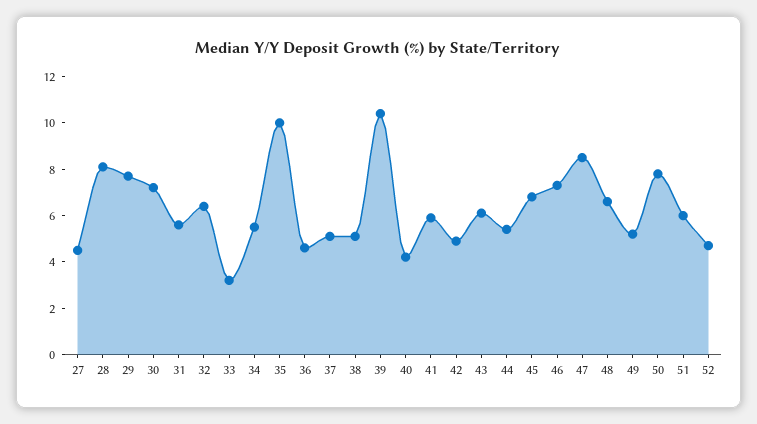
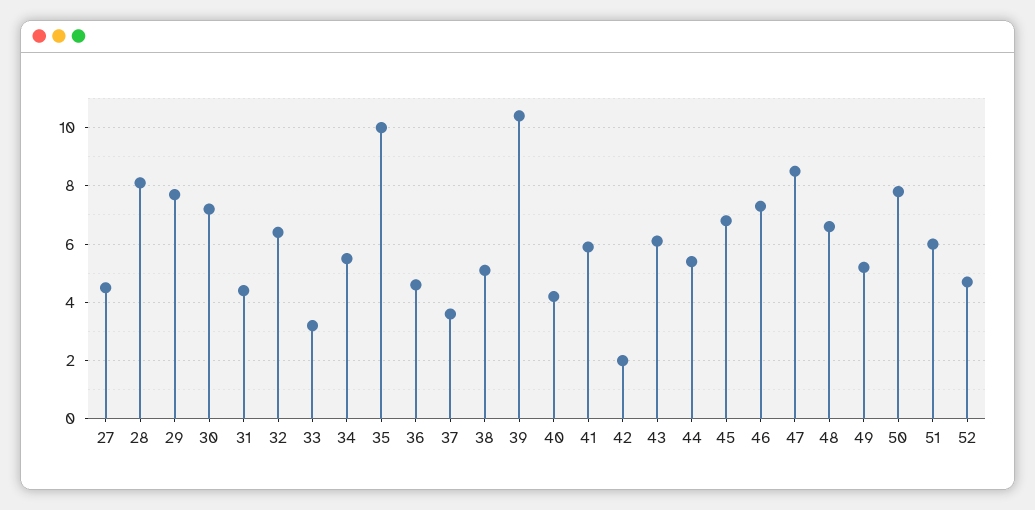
  {
    "27": 4.5,
    "28": 8,
    "29": 7.5,
    "30": 7,
-   "31": 5.5,
+   "31": 4.5,
    "32": 6.5,
    "33": 3,
    "34": 5.5,
    "35": 10,
    "36": 4.5,
-   "37": 5,
+   "37": 3.5,
    "38": 5,
    "39": 10.5,
    "40": 4,
    "41": 6,
-   "42": 5,
+   "42": 2,
    "43": 6,
    "44": 5.5,
    "45": 7,
    "46": 7.5,
    "47": 8.5,
    "48": 6.5,
    "49": 5,
    "50": 8,
    "51": 6,
    "52": 4.5
  }

